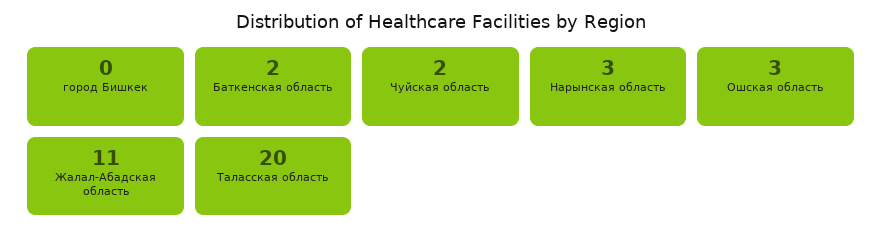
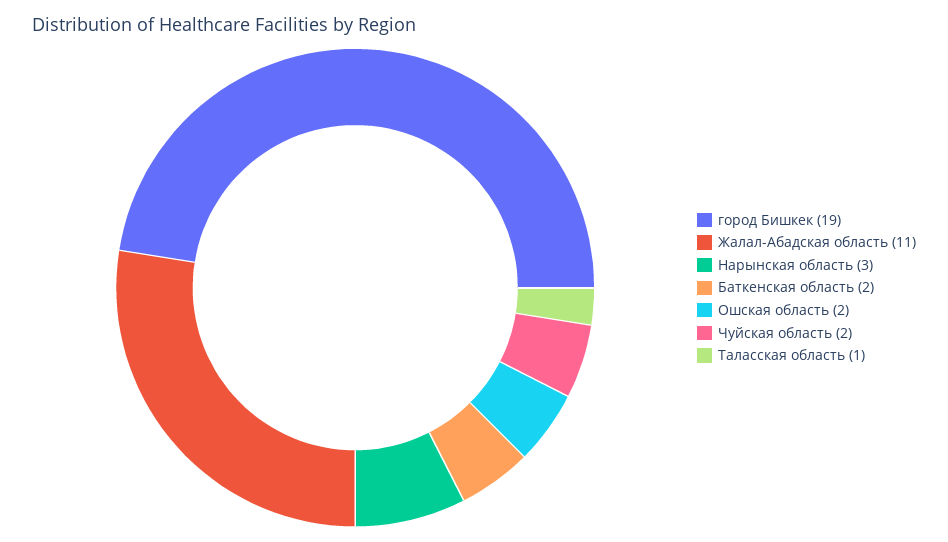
  {
-   "город Бишкек": 0,
+   "город Бишкек": 19,
    "Баткенская область": 2,
    "Чуйская область": 2,
    "Нарынская область": 3,
-   "Ошская область": 3,
+   "Ошская область": 2,
    "Жалал-Абадская область": 11,
-   "Таласская область": 20
+   "Таласская область": 1
  }

